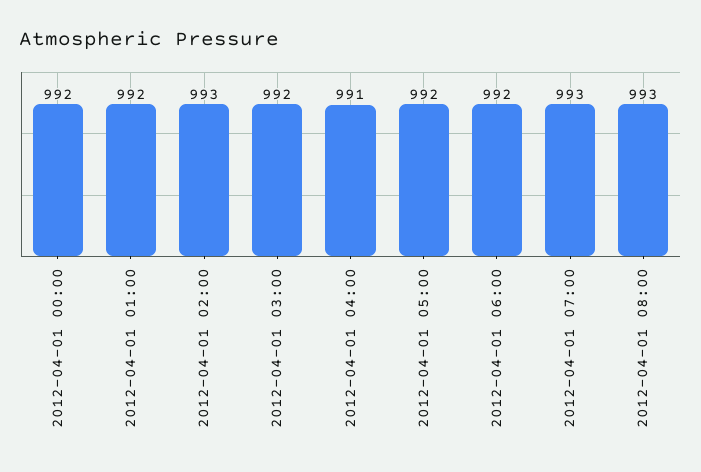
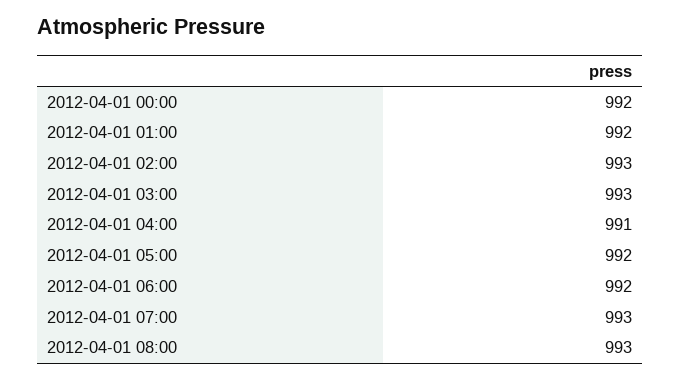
  {
    "2012-04-01 00:00": 992,
    "2012-04-01 01:00": 992,
    "2012-04-01 02:00": 993,
-   "2012-04-01 03:00": 992,
+   "2012-04-01 03:00": 993,
    "2012-04-01 04:00": 991,
    "2012-04-01 05:00": 992,
    "2012-04-01 06:00": 992,
    "2012-04-01 07:00": 993,
    "2012-04-01 08:00": 993
  }

